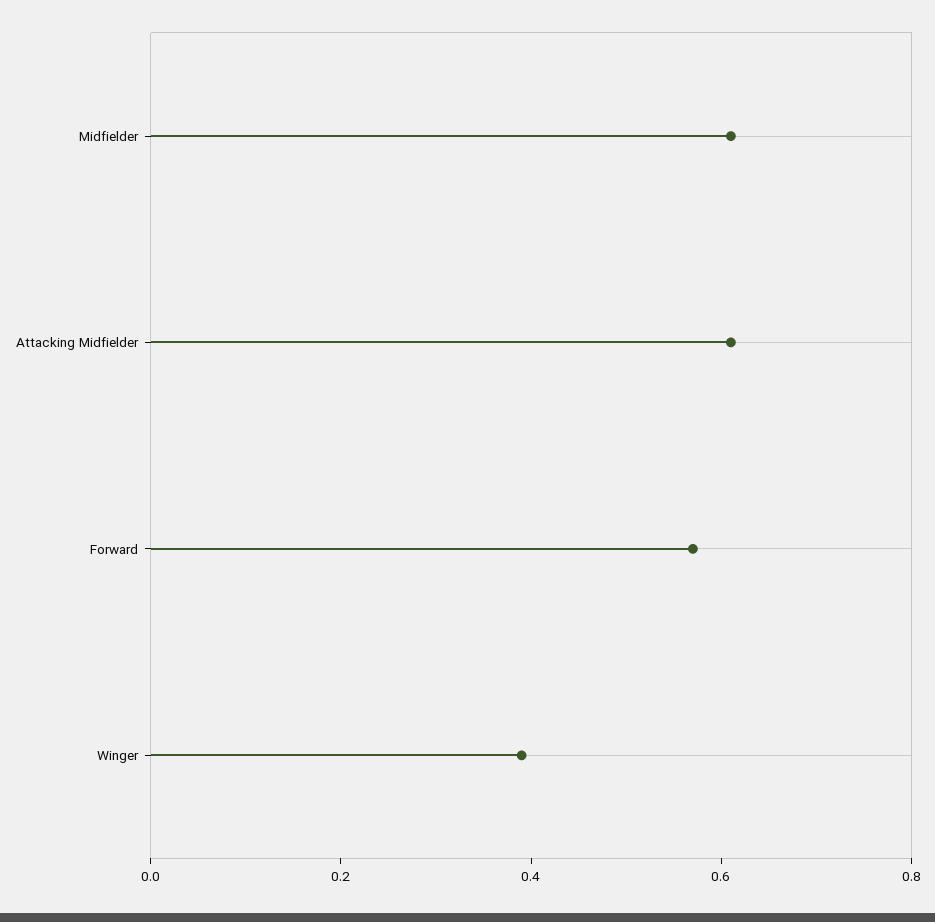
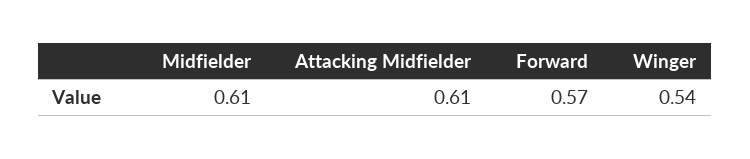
  {
    "Midfielder": 0.61,
    "Attacking Midfielder": 0.61,
    "Forward": 0.57,
-   "Winger": 0.4
+   "Winger": 0.54
  }

